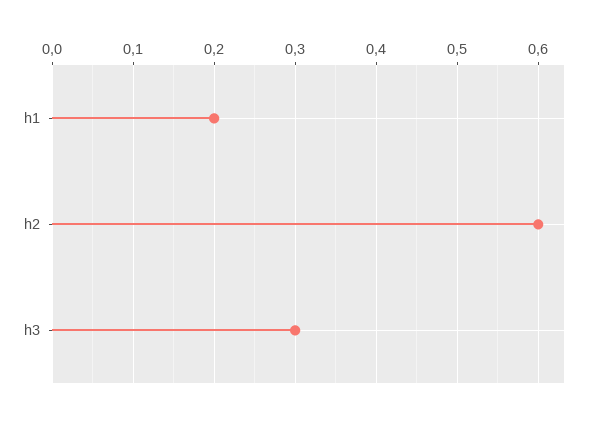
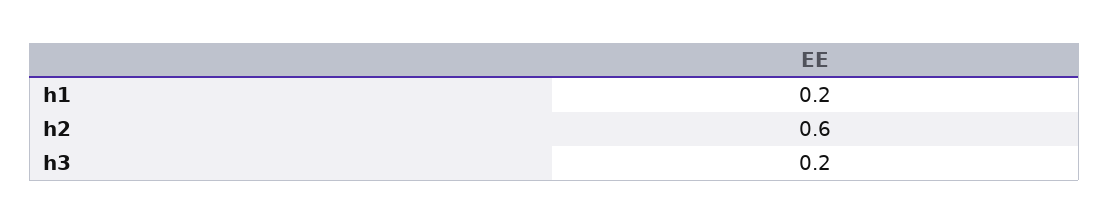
  {
    "h1": 0.2,
    "h2": 0.6,
-   "h3": 0.3
+   "h3": 0.2
  }

